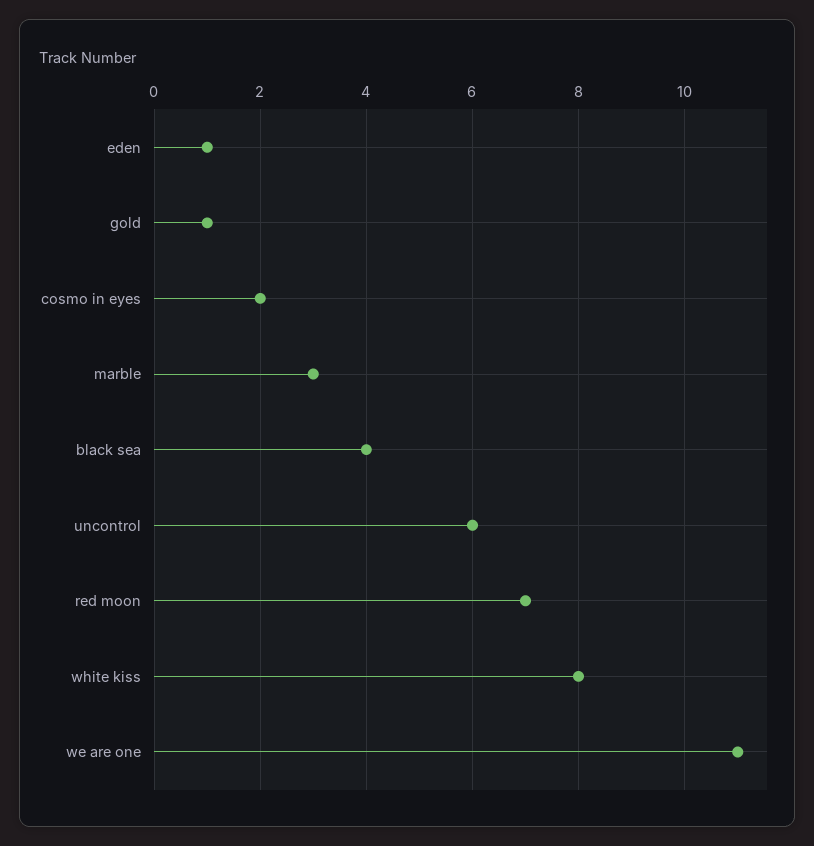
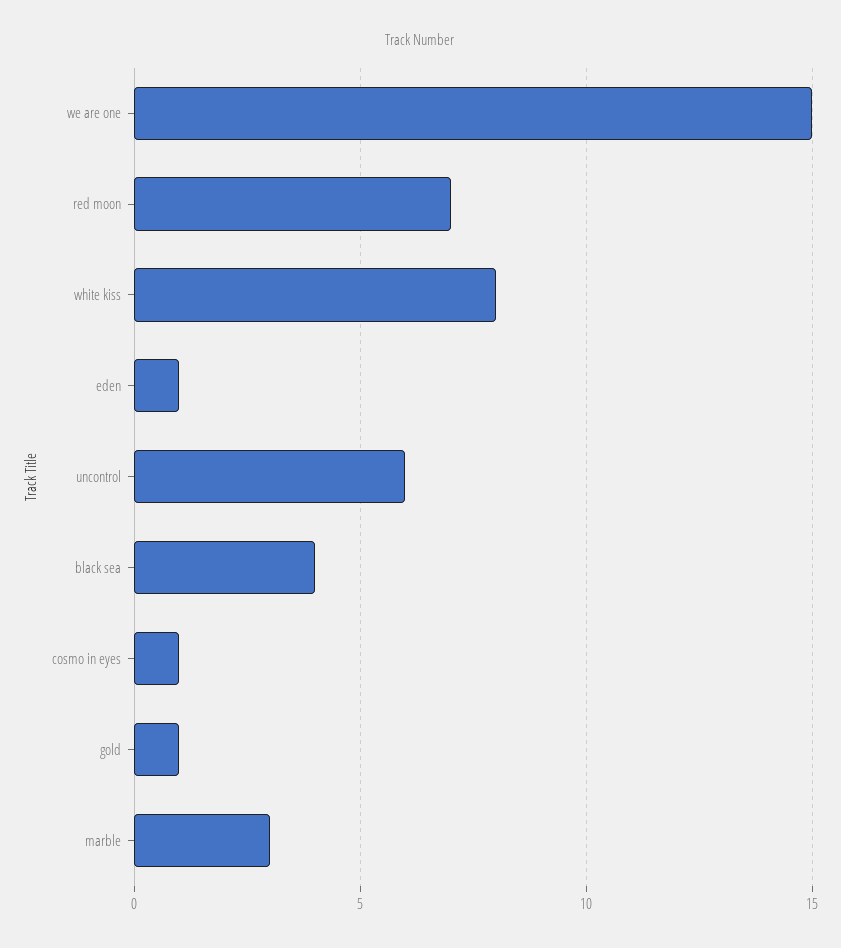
  {
    "eden": 1,
    "gold": 1,
-   "cosmo in eyes": 2,
+   "cosmo in eyes": 1,
    "marble": 3,
    "black sea": 4,
    "uncontrol": 6,
    "red moon": 7,
    "white kiss": 8,
-   "we are one": 11
+   "we are one": 15
  }

